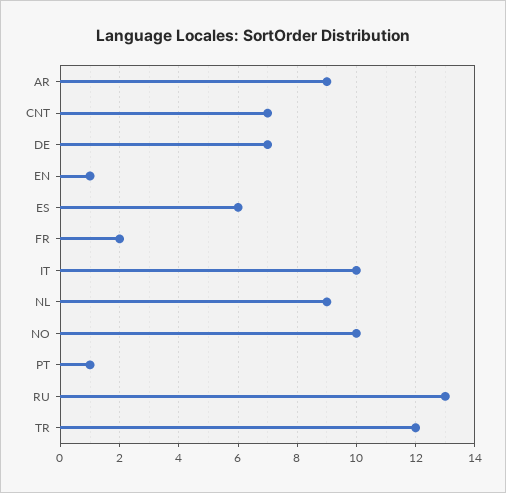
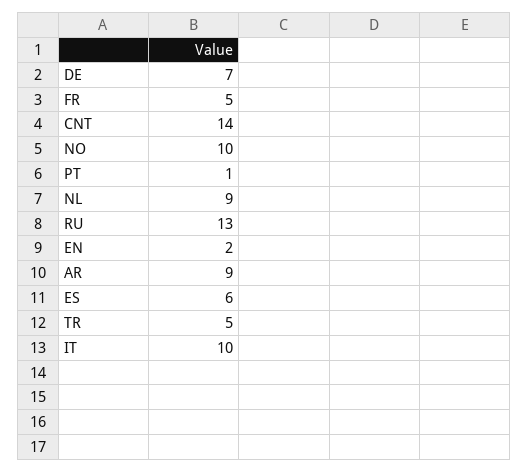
  {
    "AR": 9,
-   "CNT": 7,
+   "CNT": 14,
    "DE": 7,
-   "EN": 1,
+   "EN": 2,
    "ES": 6,
-   "FR": 2,
+   "FR": 5,
    "IT": 10,
    "NL": 9,
    "NO": 10,
    "PT": 1,
    "RU": 13,
-   "TR": 12
+   "TR": 5
  }

